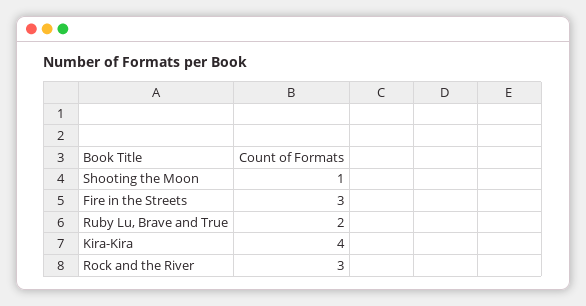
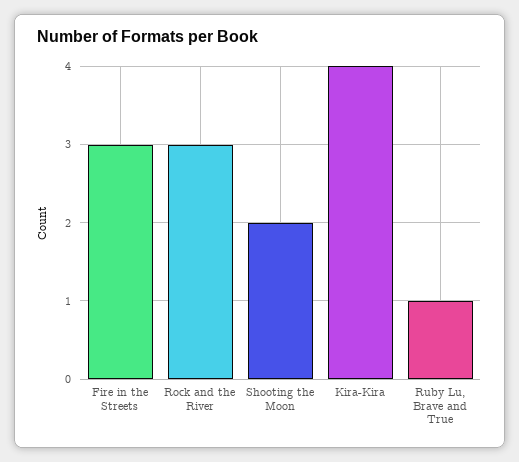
  {
-   "Shooting the Moon": 1,
+   "Shooting the Moon": 2,
    "Fire in the Streets": 3,
-   "Ruby Lu, Brave and True": 2,
+   "Ruby Lu, Brave and True": 1,
    "Kira-Kira": 4,
    "Rock and the River": 3
  }

